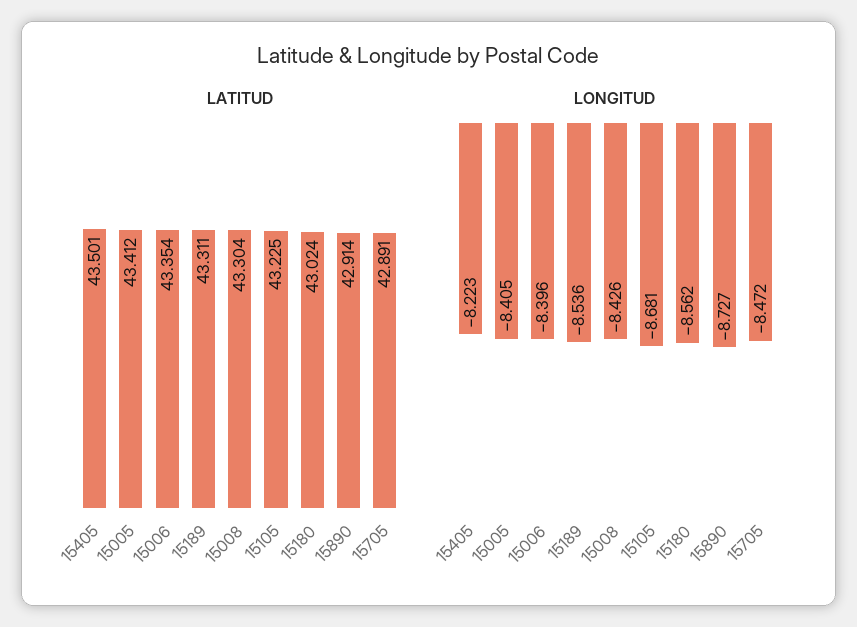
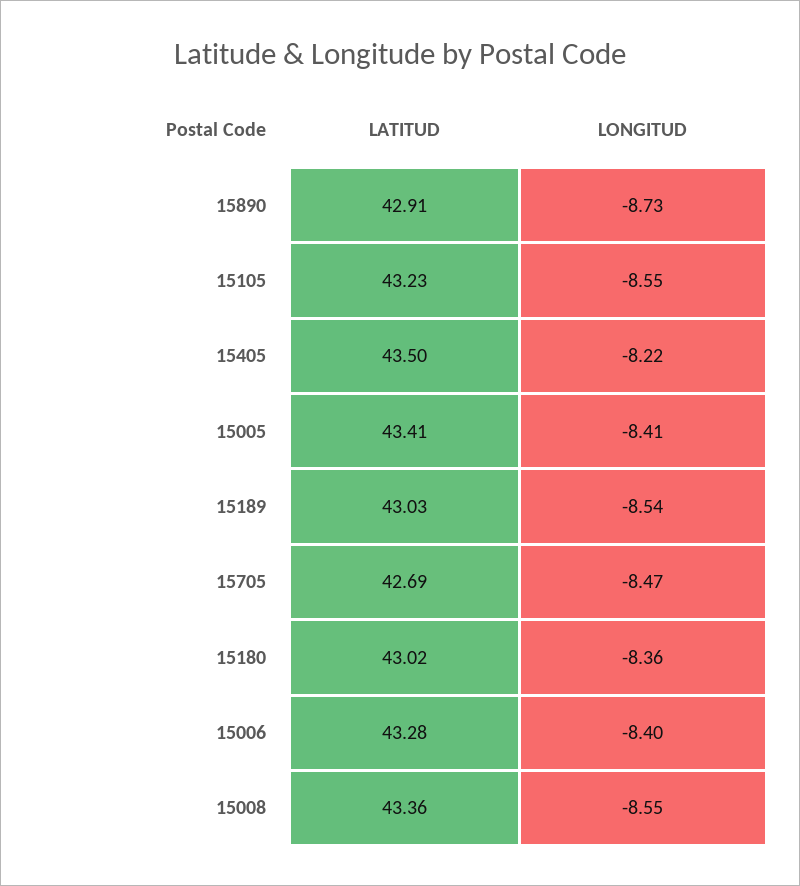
  {
    "LATITUD": {
      "15405": 43.501,
      "15005": 43.412,
-     "15006": 43.354,
+     "15006": 43.28,
-     "15189": 43.311,
+     "15189": 43.03,
-     "15008": 43.304,
+     "15008": 43.36,
      "15105": 43.225,
      "15180": 43.024,
      "15890": 42.914,
-     "15705": 42.891
+     "15705": 42.69
    },
    "LONGITUD": {
      "15405": -8.223,
      "15005": -8.405,
      "15006": -8.396,
      "15189": -8.536,
-     "15008": -8.426,
+     "15008": -8.55,
-     "15105": -8.681,
+     "15105": -8.55,
-     "15180": -8.562,
+     "15180": -8.36,
      "15890": -8.727,
      "15705": -8.472
    }
  }

